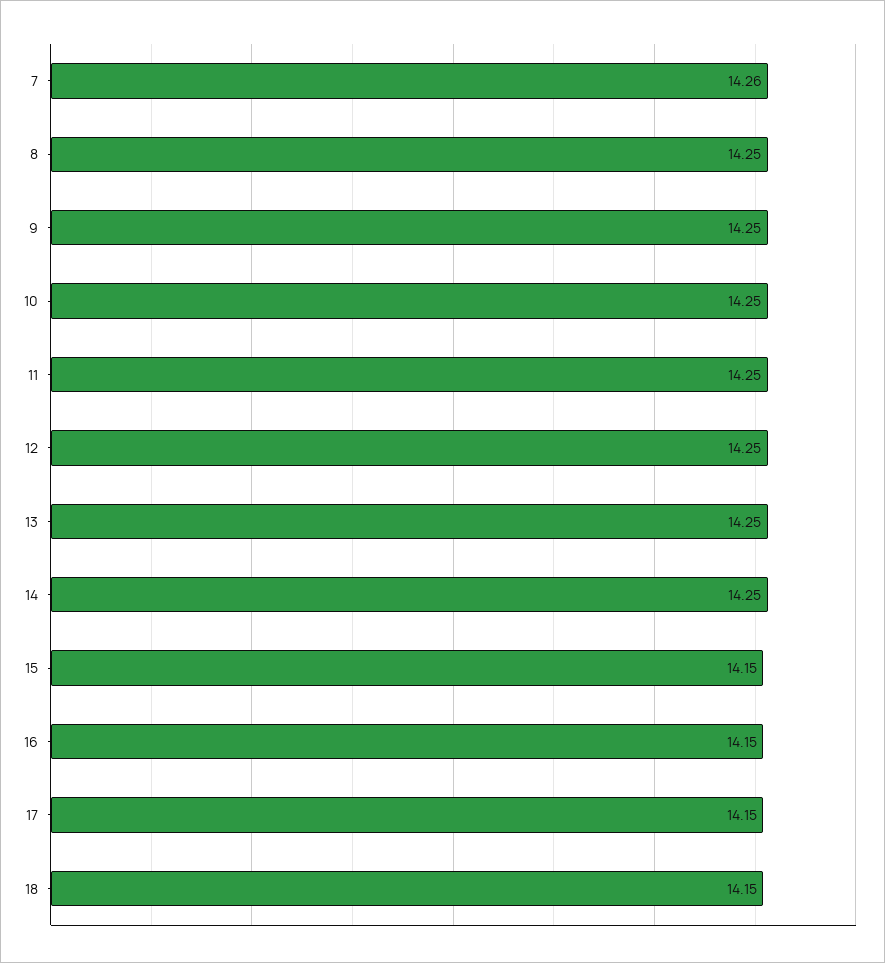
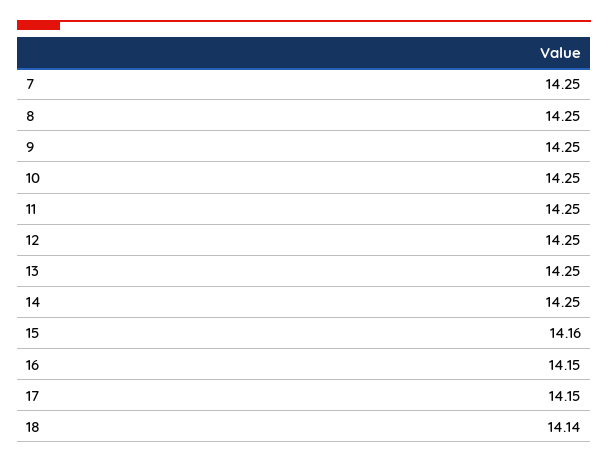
  {
-   "7": 14.26,
+   "7": 14.25,
    "8": 14.25,
    "9": 14.25,
    "10": 14.25,
    "11": 14.25,
    "12": 14.25,
    "13": 14.25,
    "14": 14.25,
-   "15": 14.15,
+   "15": 14.16,
    "16": 14.15,
    "17": 14.15,
-   "18": 14.15
+   "18": 14.14
  }

